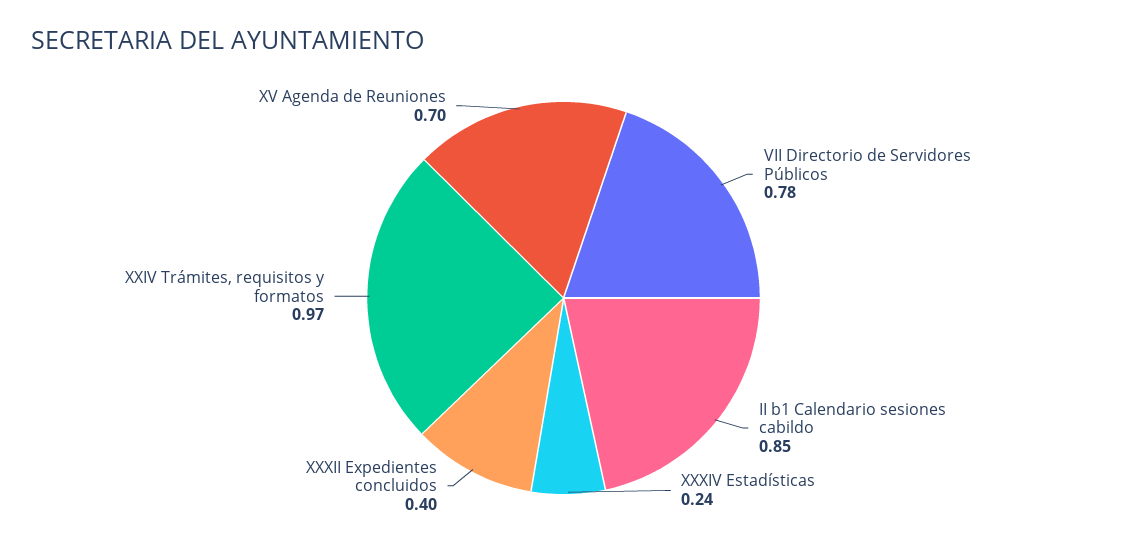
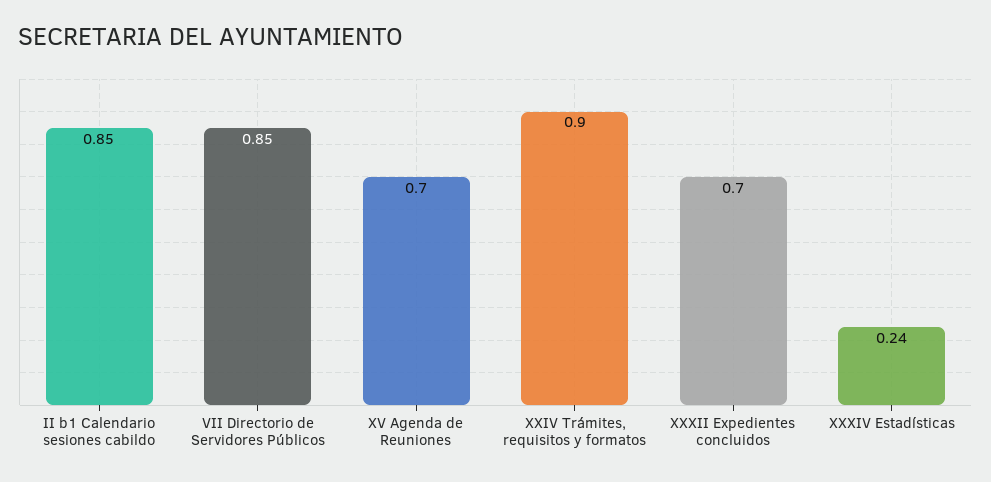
  {
-   "VII Directorio de Servidores Públicos": 0.78,
+   "VII Directorio de Servidores Públicos": 0.85,
    "II b1 Calendario sesiones cabildo": 0.85,
    "XXXIV Estadísticas": 0.24,
-   "XXXII Expedientes concluidos": 0.4,
+   "XXXII Expedientes concluidos": 0.7,
-   "XXIV Trámites, requisitos y formatos": 0.97,
+   "XXIV Trámites, requisitos y formatos": 0.9,
    "XV Agenda de Reuniones": 0.7
  }

